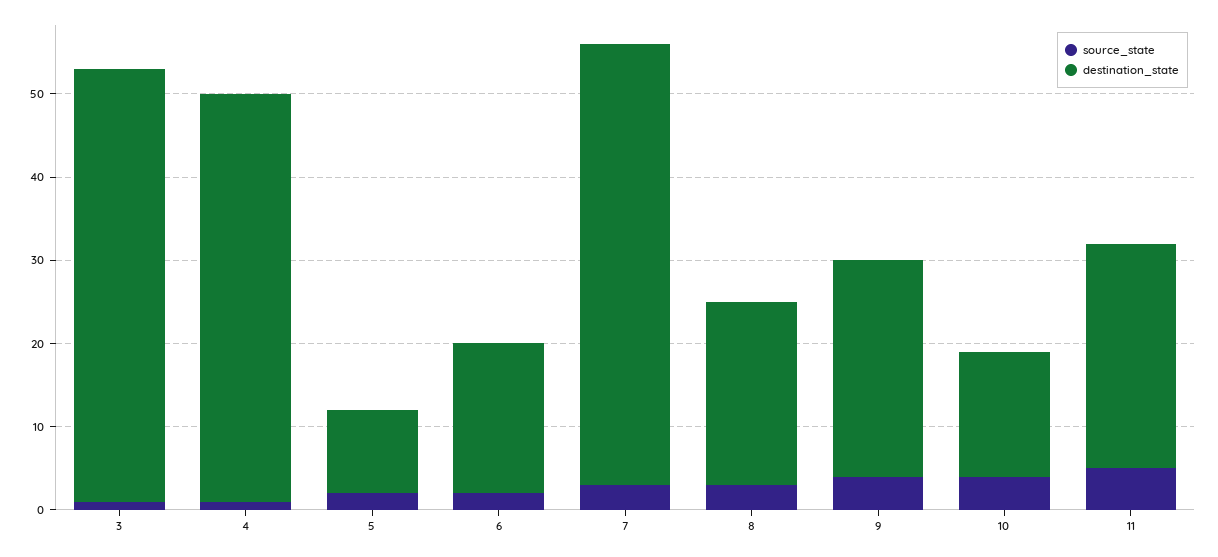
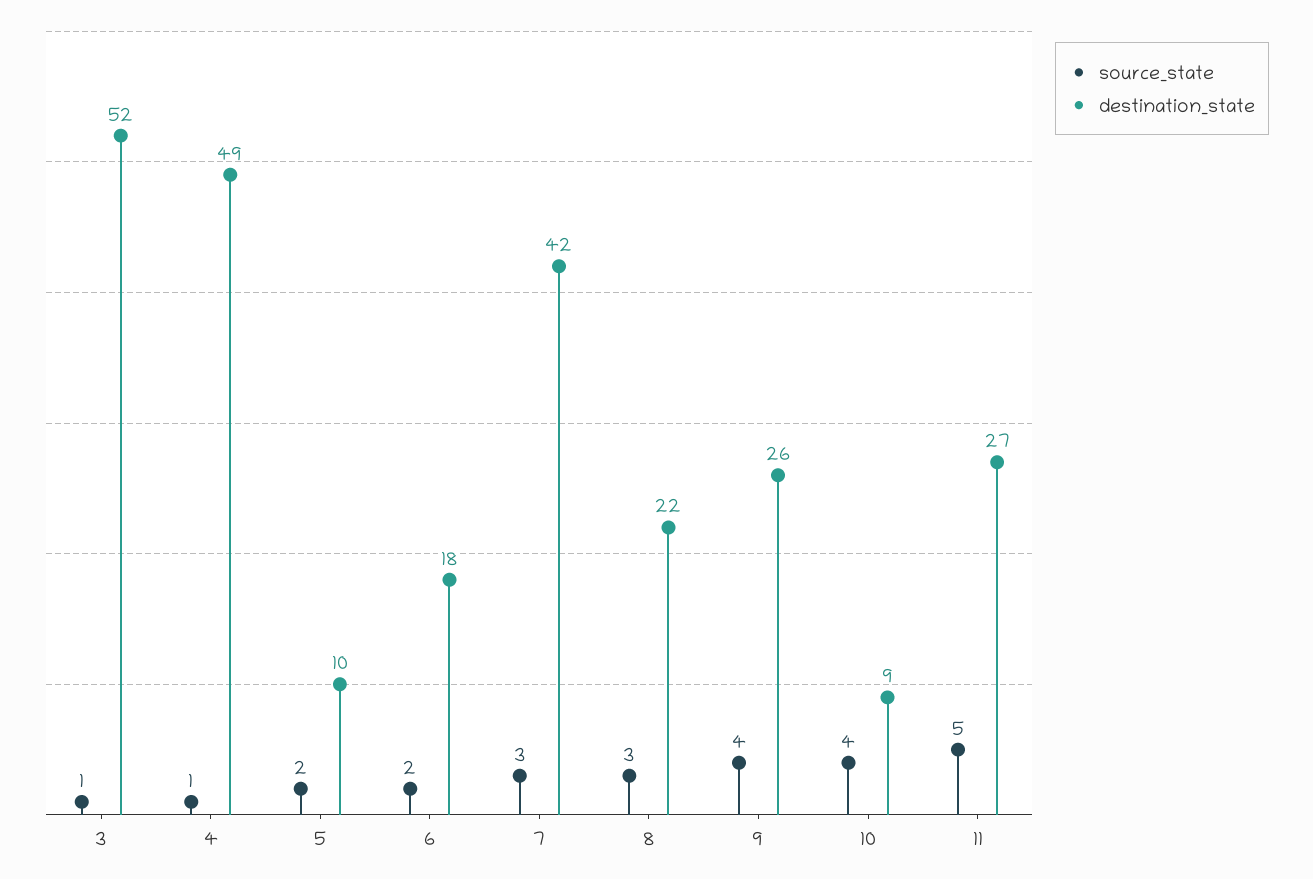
  {
    "source_state": {
      "3": 1,
      "4": 1,
      "5": 2,
      "6": 2,
      "7": 3,
      "8": 3,
      "9": 4,
      "10": 4,
      "11": 5
    },
    "destination_state": {
      "3": 52,
      "4": 49,
      "5": 10,
      "6": 18,
-     "7": 53,
+     "7": 42,
      "8": 22,
      "9": 26,
-     "10": 15,
+     "10": 9,
      "11": 27
    }
  }

